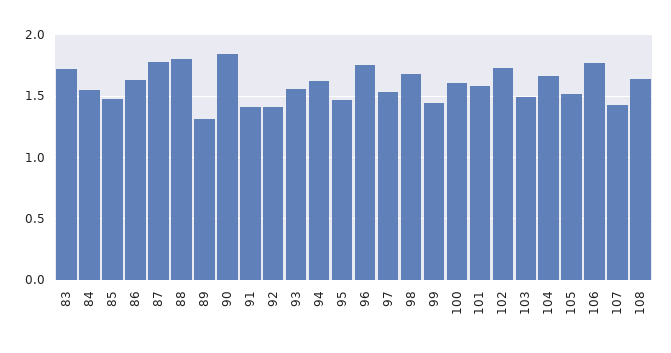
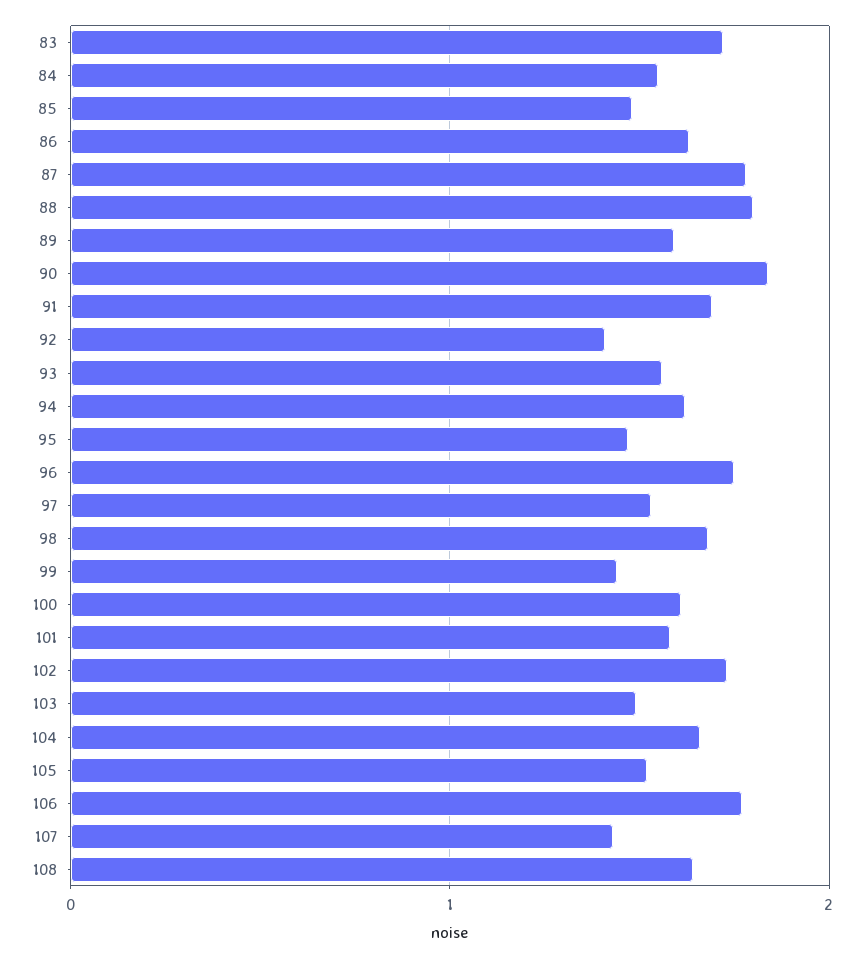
  {
    "83": 1.7,
    "84": 1.55,
    "85": 1.5,
    "86": 1.65,
    "87": 1.8,
    "88": 1.8,
-   "89": 1.3,
+   "89": 1.6,
    "90": 1.85,
-   "91": 1.4,
+   "91": 1.7,
    "92": 1.4,
    "93": 1.55,
    "94": 1.6,
    "95": 1.45,
    "96": 1.75,
    "97": 1.55,
    "98": 1.7,
    "99": 1.45,
    "100": 1.6,
    "101": 1.6,
    "102": 1.75,
    "103": 1.5,
    "104": 1.65,
    "105": 1.5,
    "106": 1.75,
    "107": 1.45,
    "108": 1.65
  }

